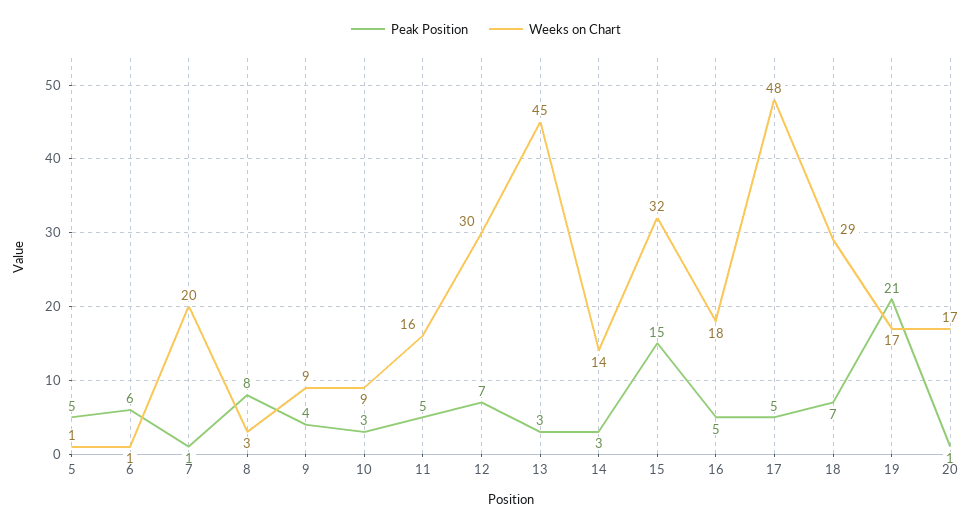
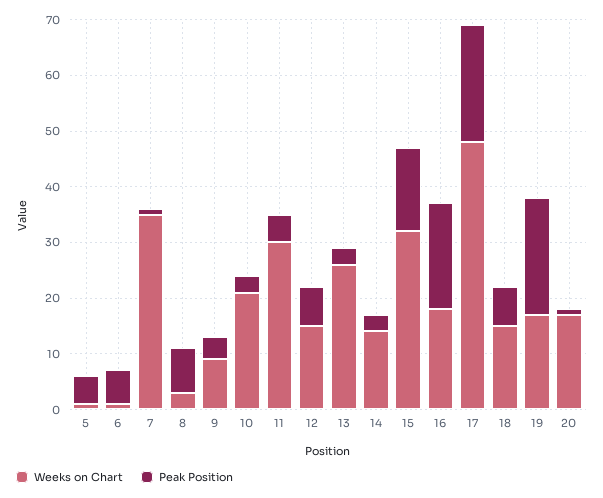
  {
    "Peak Position": {
      "5": 5,
      "6": 6,
      "7": 1,
      "8": 8,
      "9": 4,
      "10": 3,
      "11": 5,
      "12": 7,
      "13": 3,
      "14": 3,
      "15": 15,
-     "16": 5,
+     "16": 20,
-     "17": 5,
+     "17": 20,
      "18": 7,
      "19": 21,
      "20": 1
    },
    "Weeks on Chart": {
      "5": 1,
      "6": 1,
-     "7": 20,
+     "7": 35,
      "8": 3,
      "9": 9,
-     "10": 9,
+     "10": 20,
-     "11": 16,
+     "11": 30,
-     "12": 30,
+     "12": 15,
-     "13": 45,
+     "13": 25,
      "14": 14,
      "15": 32,
      "16": 18,
      "17": 48,
-     "18": 29,
+     "18": 15,
      "19": 17,
      "20": 17
    }
  }

